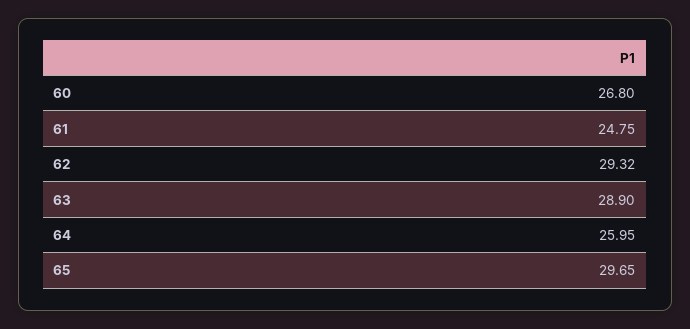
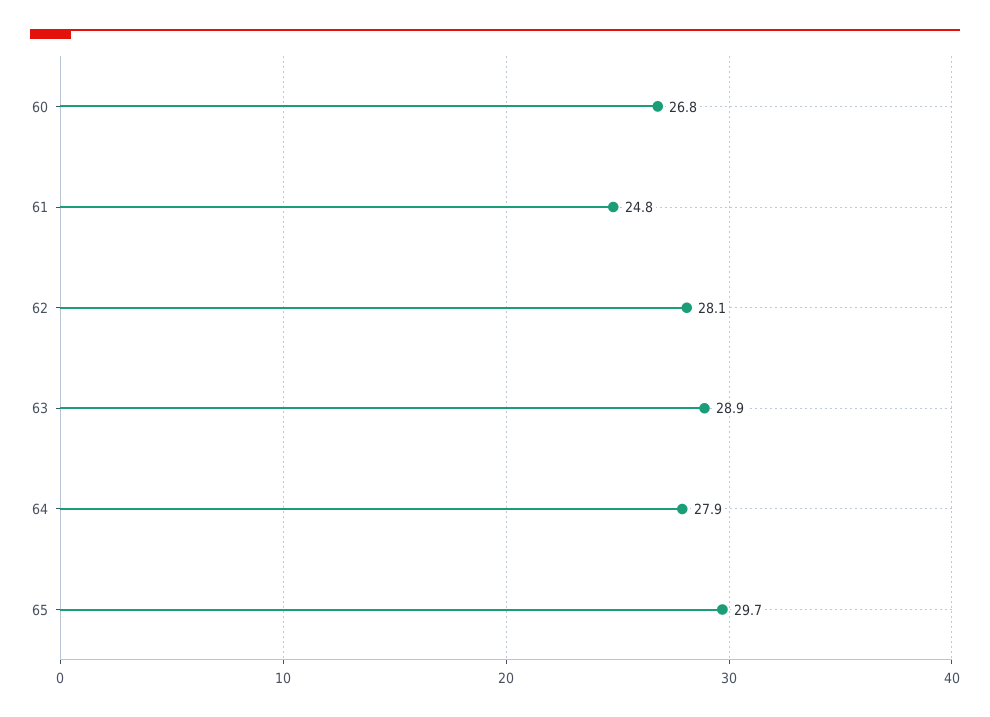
  {
    "60": 26.8,
    "61": 24.75,
-   "62": 29.32,
+   "62": 28.1,
    "63": 28.9,
-   "64": 25.95,
+   "64": 27.9,
    "65": 29.65
  }

